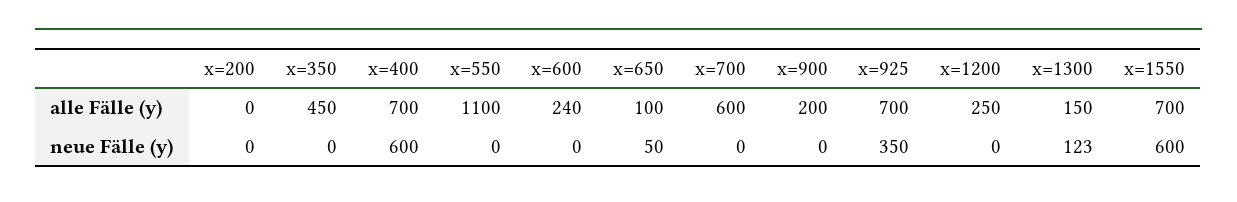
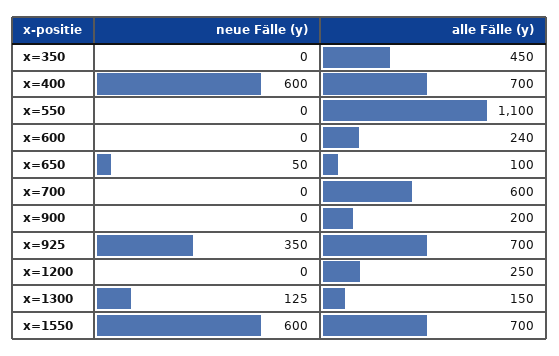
  {
-   "x=200": {
-     "alle Fälle (y)": 0,
-     "neue Fälle (y)": 0
-   },
    "x=350": {
      "alle Fälle (y)": 450,
      "neue Fälle (y)": 0
    },
    "x=400": {
      "alle Fälle (y)": 700,
      "neue Fälle (y)": 600
    },
    "x=550": {
      "alle Fälle (y)": 1100,
      "neue Fälle (y)": 0
    },
    "x=600": {
      "alle Fälle (y)": 240,
      "neue Fälle (y)": 0
    },
    "x=650": {
      "alle Fälle (y)": 100,
      "neue Fälle (y)": 50
    },
    "x=700": {
      "alle Fälle (y)": 600,
      "neue Fälle (y)": 0
    },
    "x=900": {
      "alle Fälle (y)": 200,
      "neue Fälle (y)": 0
    },
    "x=925": {
      "alle Fälle (y)": 700,
      "neue Fälle (y)": 350
    },
    "x=1200": {
      "alle Fälle (y)": 250,
      "neue Fälle (y)": 0
    },
    "x=1300": {
      "alle Fälle (y)": 150,
-     "neue Fälle (y)": 123
+     "neue Fälle (y)": 125
    },
    "x=1550": {
      "alle Fälle (y)": 700,
      "neue Fälle (y)": 600
    }
  }

